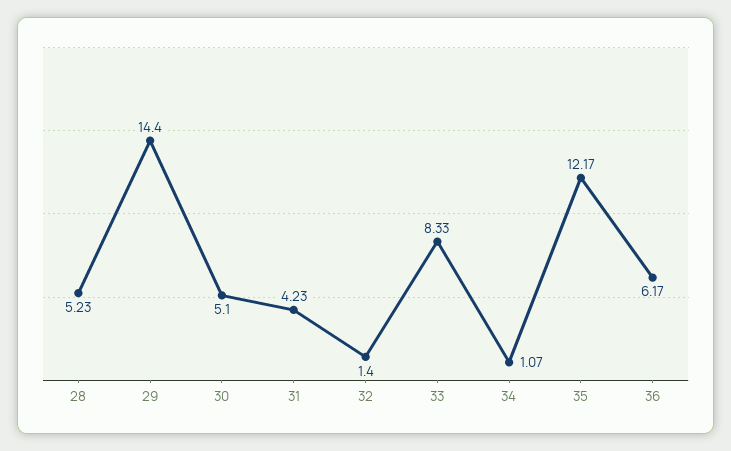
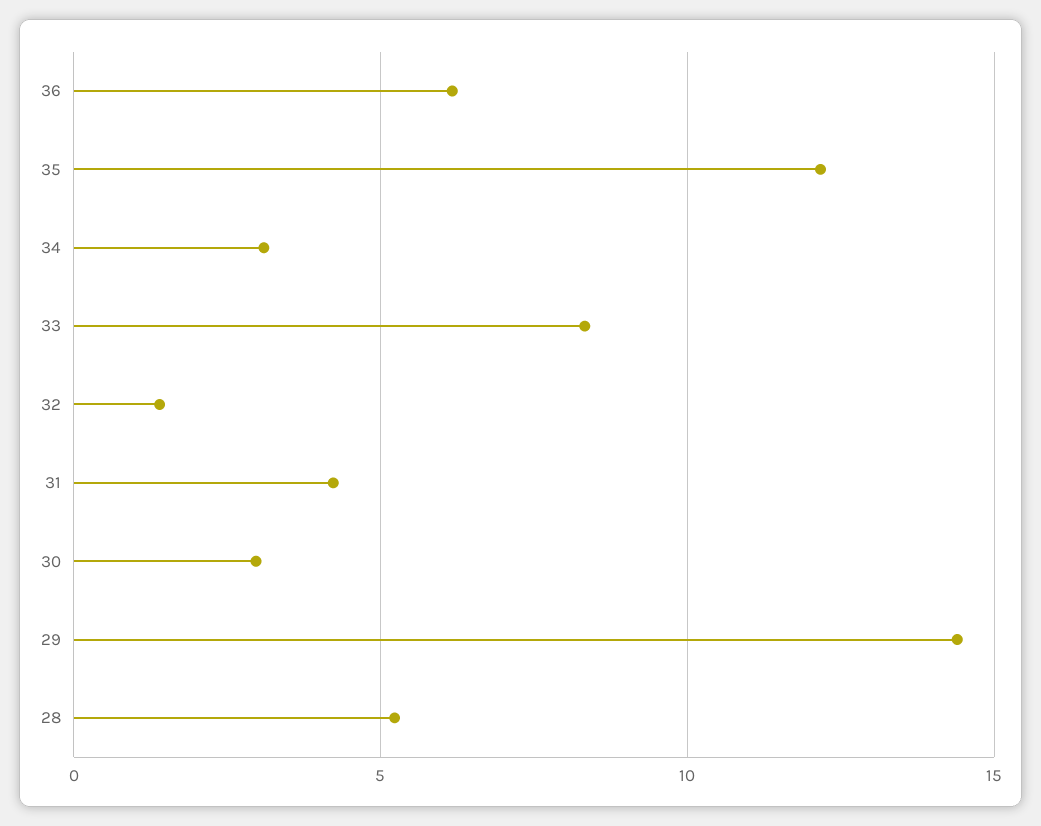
  {
    "28": 5.23,
    "29": 14.4,
-   "30": 5.1,
+   "30": 3,
    "31": 4.23,
    "32": 1.4,
    "33": 8.33,
-   "34": 1.07,
+   "34": 3,
    "35": 12.17,
    "36": 6.17
  }

